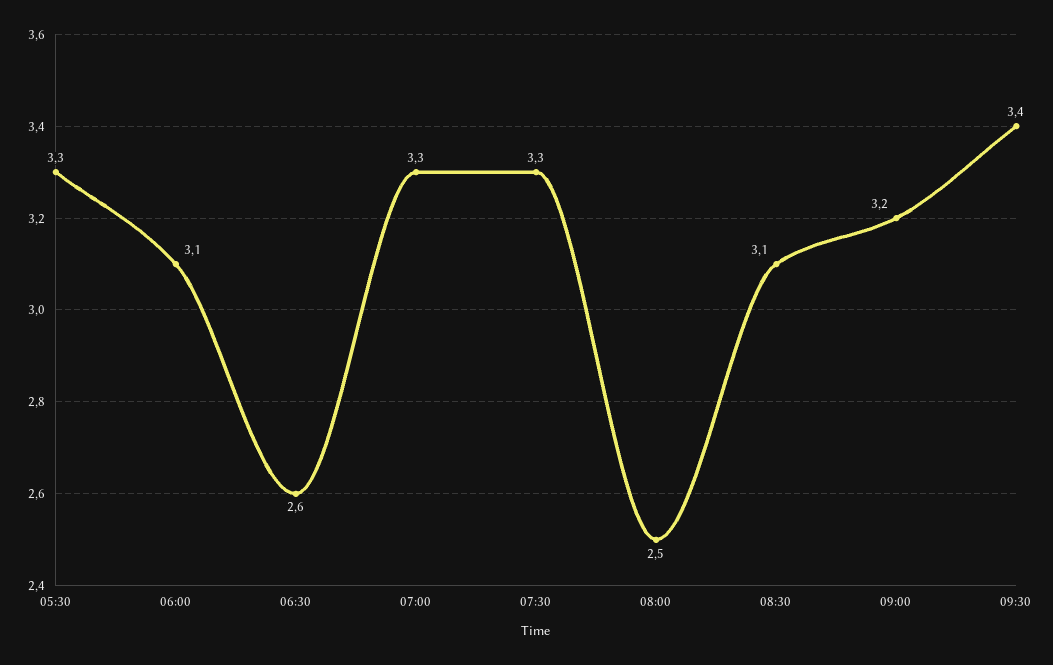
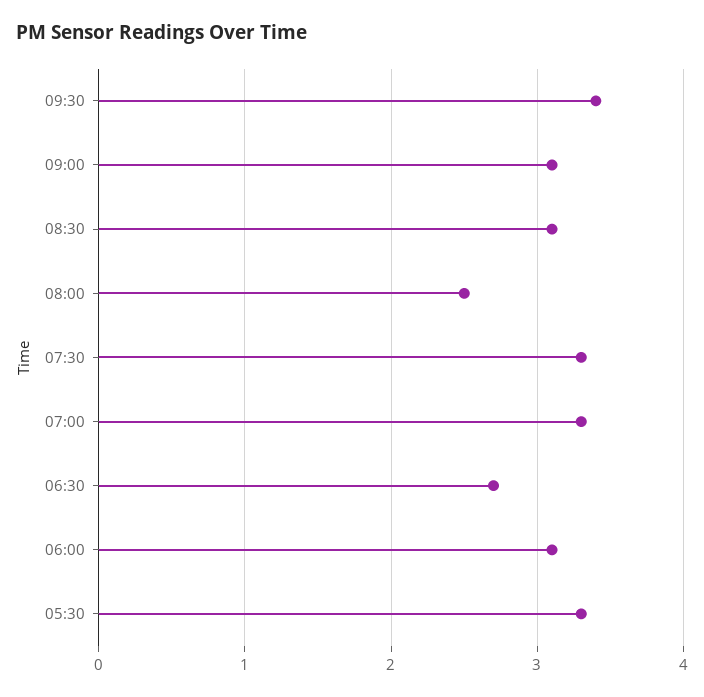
  {
    "05:30": 3.3,
    "06:00": 3.1,
-   "06:30": 2.6,
+   "06:30": 2.7,
    "07:00": 3.3,
    "07:30": 3.3,
    "08:00": 2.5,
    "08:30": 3.1,
-   "09:00": 3.2,
+   "09:00": 3.1,
    "09:30": 3.4
  }

